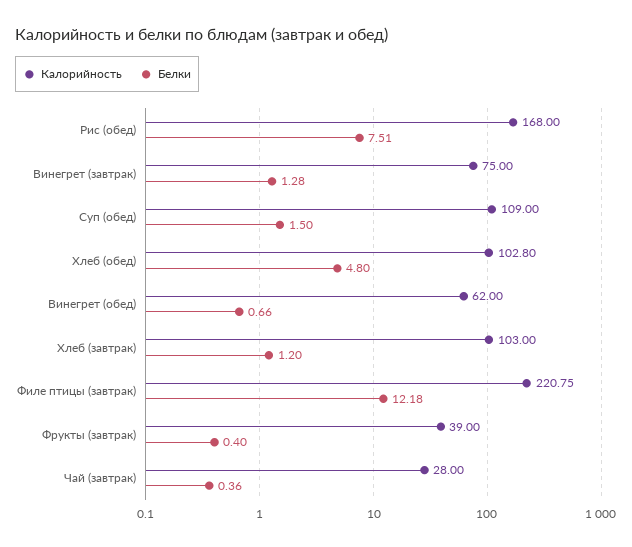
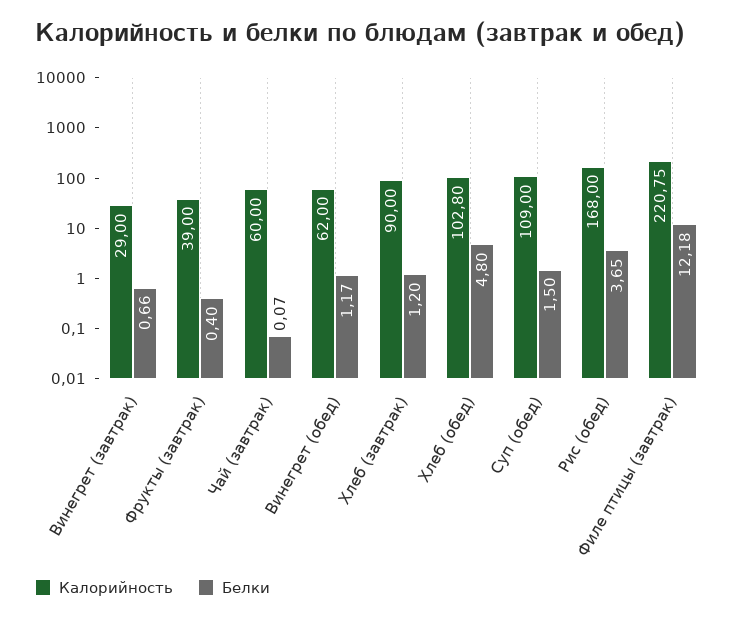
  {
    "Калорийность": {
      "Рис (обед)": 168,
-     "Винегрет (завтрак)": 75,
+     "Винегрет (завтрак)": 29,
      "Суп (обед)": 109,
      "Хлеб (обед)": 102.8,
      "Винегрет (обед)": 62,
-     "Хлеб (завтрак)": 103,
+     "Хлеб (завтрак)": 90,
      "Филе птицы (завтрак)": 220.75,
      "Фрукты (завтрак)": 39,
-     "Чай (завтрак)": 28
+     "Чай (завтрак)": 60
    },
    "Белки": {
-     "Рис (обед)": 7.51,
+     "Рис (обед)": 3.65,
-     "Винегрет (завтрак)": 1.28,
+     "Винегрет (завтрак)": 0.66,
      "Суп (обед)": 1.5,
      "Хлеб (обед)": 4.8,
-     "Винегрет (обед)": 0.66,
+     "Винегрет (обед)": 1.17,
      "Хлеб (завтрак)": 1.2,
      "Филе птицы (завтрак)": 12.18,
      "Фрукты (завтрак)": 0.4,
-     "Чай (завтрак)": 0.36
+     "Чай (завтрак)": 0.07
    }
  }

